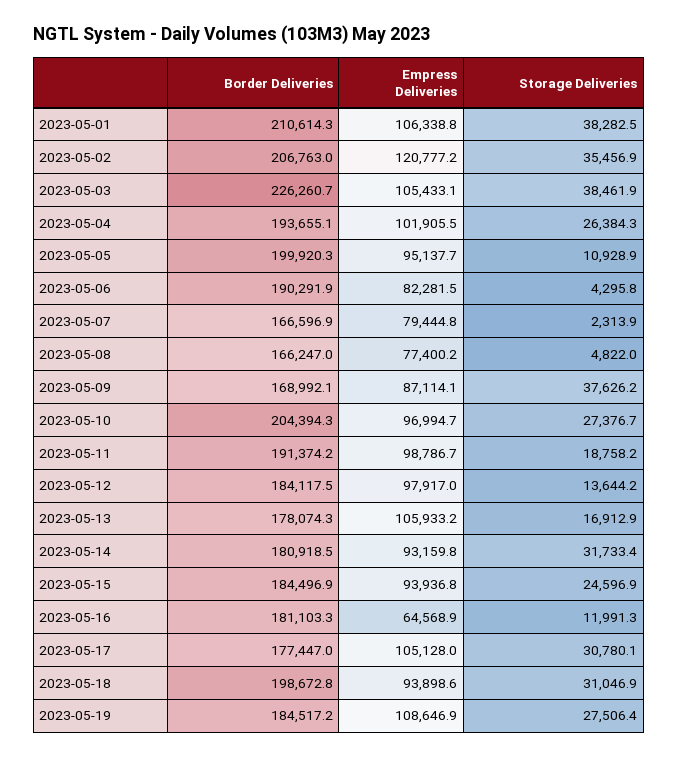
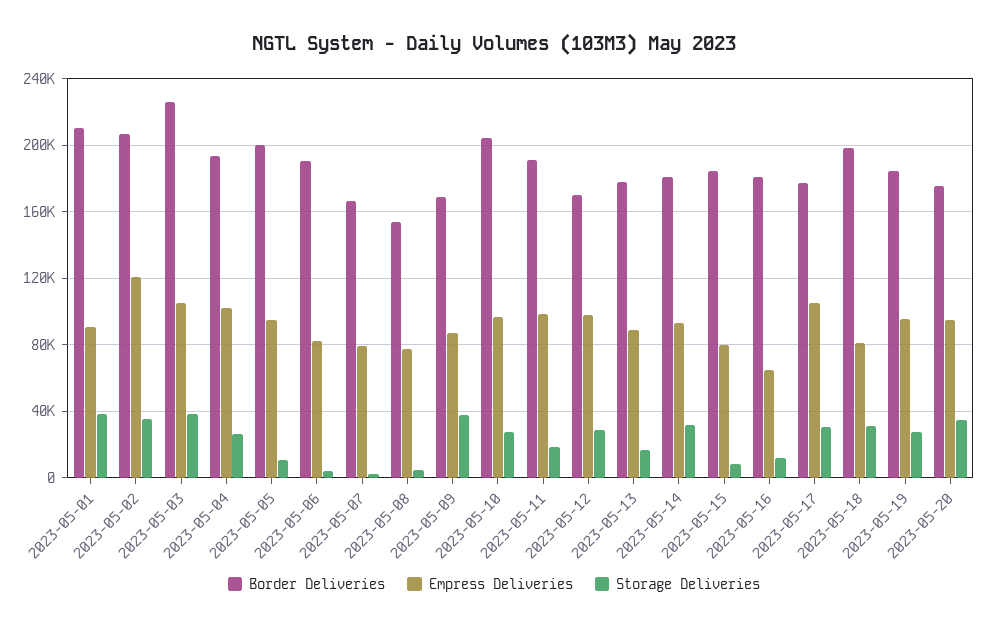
  {
    "Border Deliveries": {
      "2023-05-01": 210614.3,
      "2023-05-02": 206763,
      "2023-05-03": 226260.7,
      "2023-05-04": 193655.1,
      "2023-05-05": 199920.3,
      "2023-05-06": 190291.9,
      "2023-05-07": 166596.9,
-     "2023-05-08": 166247,
+     "2023-05-08": 155000,
      "2023-05-09": 168992.1,
      "2023-05-10": 204394.3,
      "2023-05-11": 191374.2,
-     "2023-05-12": 184117.5,
+     "2023-05-12": 170000,
      "2023-05-13": 178074.3,
      "2023-05-14": 180918.5,
      "2023-05-15": 184496.9,
      "2023-05-16": 181103.3,
      "2023-05-17": 177447,
      "2023-05-18": 198672.8,
-     "2023-05-19": 184517.2
+     "2023-05-19": 184517.2,
+     "2023-05-20": 175000
    },
    "Empress Deliveries": {
-     "2023-05-01": 106338.8,
+     "2023-05-01": 90000,
      "2023-05-02": 120777.2,
      "2023-05-03": 105433.1,
      "2023-05-04": 101905.5,
      "2023-05-05": 95137.7,
      "2023-05-06": 82281.5,
      "2023-05-07": 79444.8,
      "2023-05-08": 77400.2,
      "2023-05-09": 87114.1,
      "2023-05-10": 96994.7,
      "2023-05-11": 98786.7,
      "2023-05-12": 97917,
-     "2023-05-13": 105933.2,
+     "2023-05-13": 90000,
      "2023-05-14": 93159.8,
-     "2023-05-15": 93936.8,
+     "2023-05-15": 80000,
      "2023-05-16": 64568.9,
      "2023-05-17": 105128,
-     "2023-05-18": 93898.6,
+     "2023-05-18": 80000,
-     "2023-05-19": 108646.9
+     "2023-05-19": 95000,
+     "2023-05-20": 95000
    },
    "Storage Deliveries": {
      "2023-05-01": 38282.5,
      "2023-05-02": 35456.9,
      "2023-05-03": 38461.9,
      "2023-05-04": 26384.3,
      "2023-05-05": 10928.9,
      "2023-05-06": 4295.8,
      "2023-05-07": 2313.9,
      "2023-05-08": 4822,
      "2023-05-09": 37626.2,
      "2023-05-10": 27376.7,
      "2023-05-11": 18758.2,
-     "2023-05-12": 13644.2,
+     "2023-05-12": 30000,
      "2023-05-13": 16912.9,
      "2023-05-14": 31733.4,
-     "2023-05-15": 24596.9,
+     "2023-05-15": 10000,
      "2023-05-16": 11991.3,
      "2023-05-17": 30780.1,
      "2023-05-18": 31046.9,
-     "2023-05-19": 27506.4
+     "2023-05-19": 27506.4,
+     "2023-05-20": 35000
    }
  }

